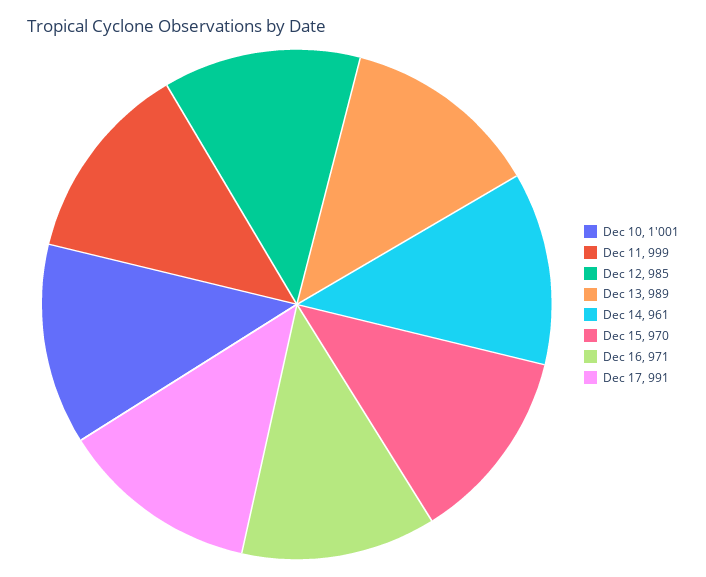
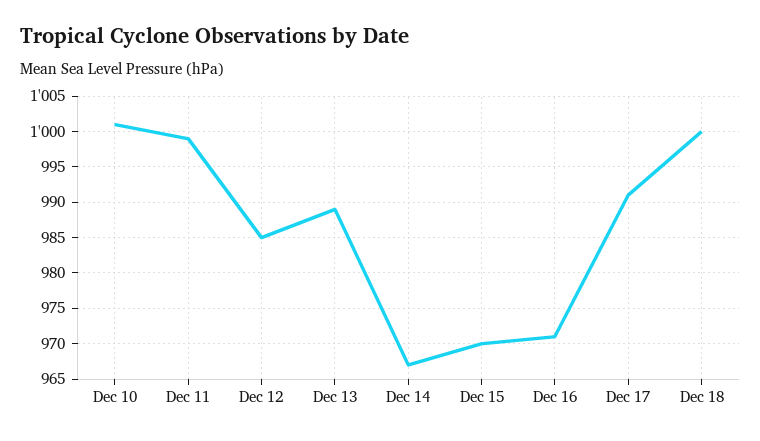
  {
    "Dec 10": 1001,
    "Dec 11": 999,
    "Dec 12": 985,
    "Dec 13": 989,
-   "Dec 14": 961,
+   "Dec 14": 967,
    "Dec 15": 970,
    "Dec 16": 971,
-   "Dec 17": 991
+   "Dec 17": 991,
+   "Dec 18": 1000
  }

